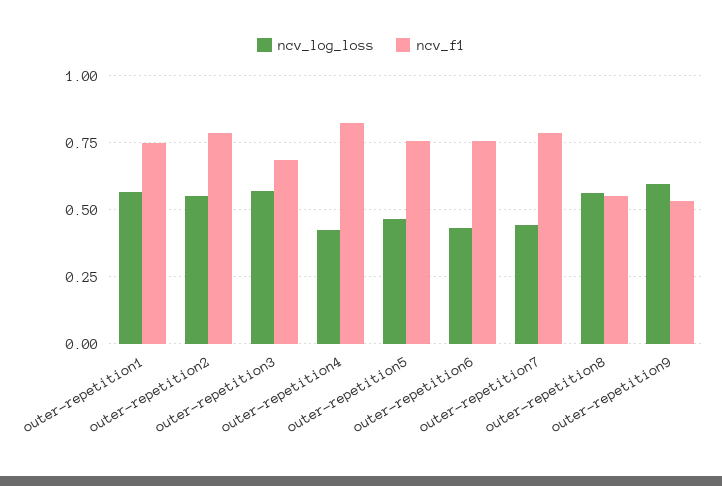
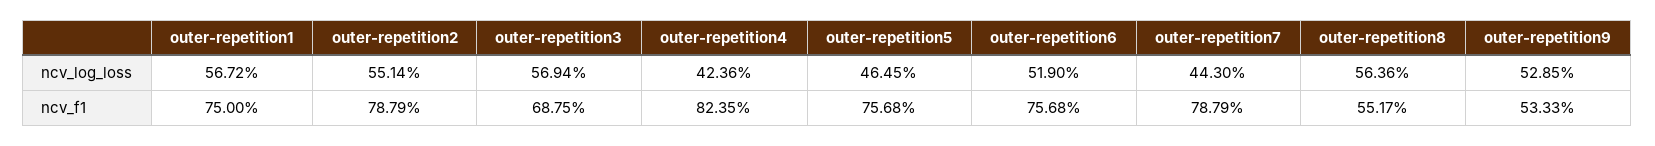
  {
    "ncv_log_loss": {
      "outer-repetition1": 0.5672,
      "outer-repetition2": 0.5514,
      "outer-repetition3": 0.5694,
      "outer-repetition4": 0.4236,
      "outer-repetition5": 0.4645,
-     "outer-repetition6": 0.425,
+     "outer-repetition6": 0.519,
      "outer-repetition7": 0.443,
      "outer-repetition8": 0.5636,
-     "outer-repetition9": 0.6
+     "outer-repetition9": 0.5285
    },
    "ncv_f1": {
      "outer-repetition1": 0.75,
      "outer-repetition2": 0.7879,
      "outer-repetition3": 0.6875,
      "outer-repetition4": 0.8235,
      "outer-repetition5": 0.7568,
      "outer-repetition6": 0.7568,
      "outer-repetition7": 0.7879,
      "outer-repetition8": 0.5517,
      "outer-repetition9": 0.5333
    }
  }

